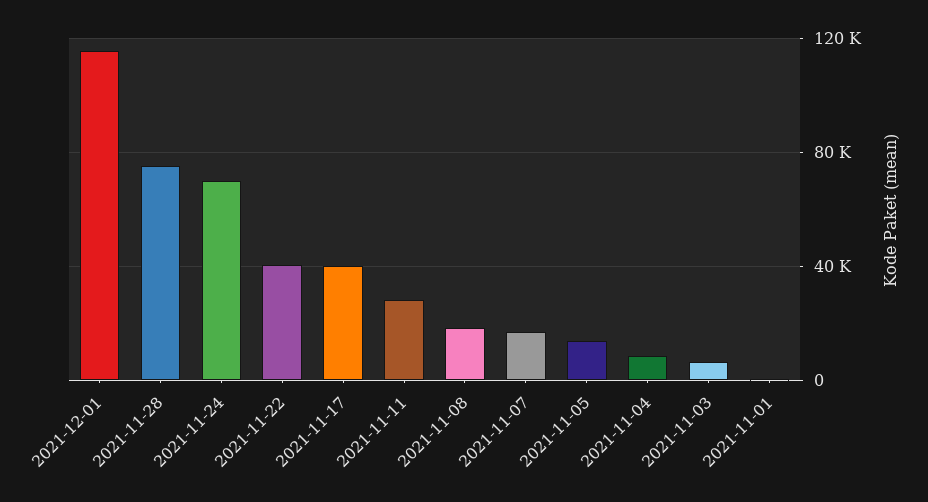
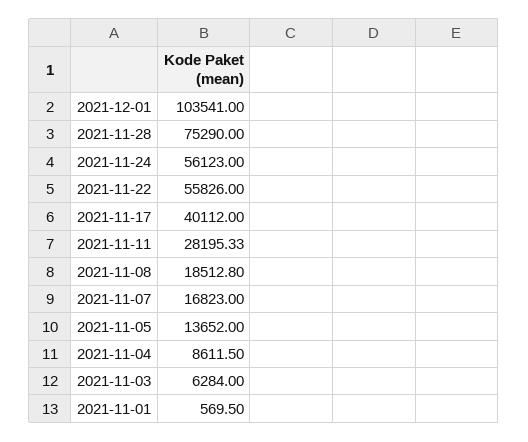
  {
-   "2021-12-01": 115000,
+   "2021-12-01": 103541,
    "2021-11-28": 75290,
-   "2021-11-24": 70000,
+   "2021-11-24": 56123,
-   "2021-11-22": 40000,
+   "2021-11-22": 55826,
    "2021-11-17": 40112,
    "2021-11-11": 28195.33,
    "2021-11-08": 18512.8,
    "2021-11-07": 16823,
    "2021-11-05": 13652,
    "2021-11-04": 8611.5,
    "2021-11-03": 6284,
    "2021-11-01": 569.5
  }

